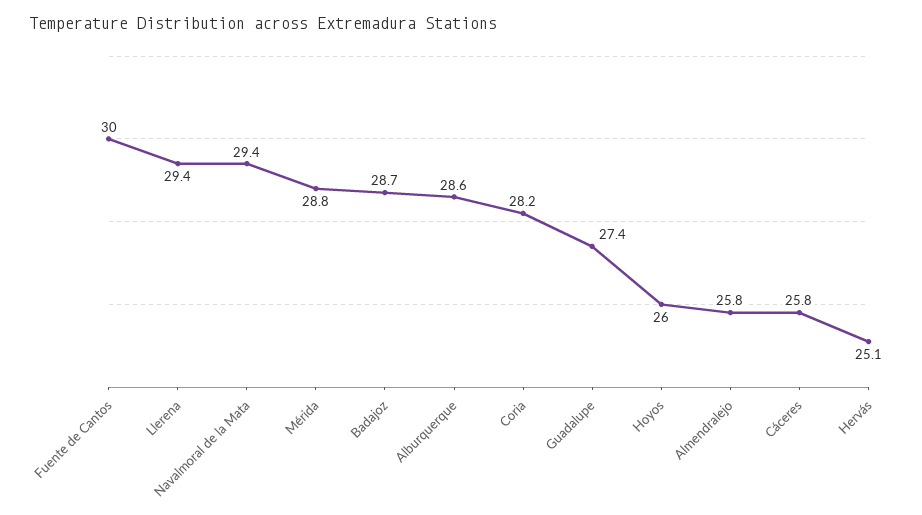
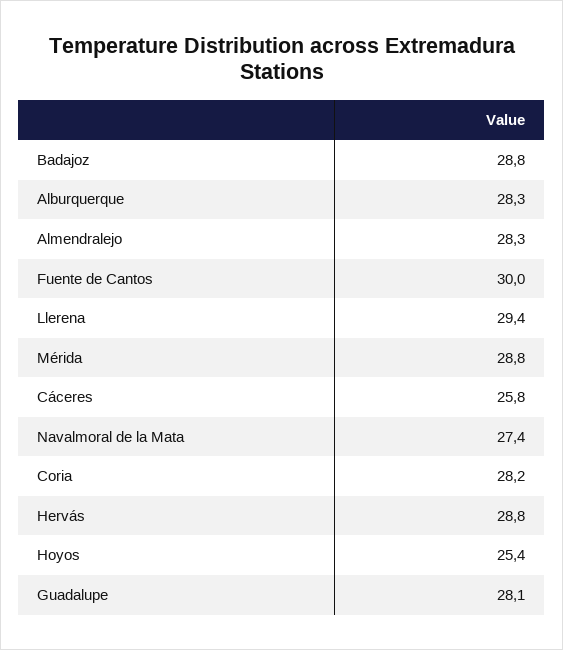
  {
    "Fuente de Cantos": 30,
    "Llerena": 29.4,
-   "Navalmoral de la Mata": 29.4,
+   "Navalmoral de la Mata": 27.4,
    "Mérida": 28.8,
-   "Badajoz": 28.7,
+   "Badajoz": 28.8,
-   "Alburquerque": 28.6,
+   "Alburquerque": 28.3,
    "Coria": 28.2,
-   "Guadalupe": 27.4,
+   "Guadalupe": 28.1,
-   "Hoyos": 26,
+   "Hoyos": 25.4,
-   "Almendralejo": 25.8,
+   "Almendralejo": 28.3,
    "Cáceres": 25.8,
-   "Hervás": 25.1
+   "Hervás": 28.8
  }

